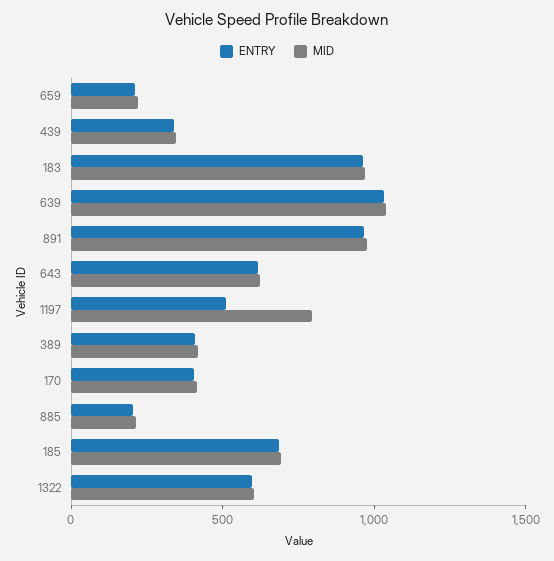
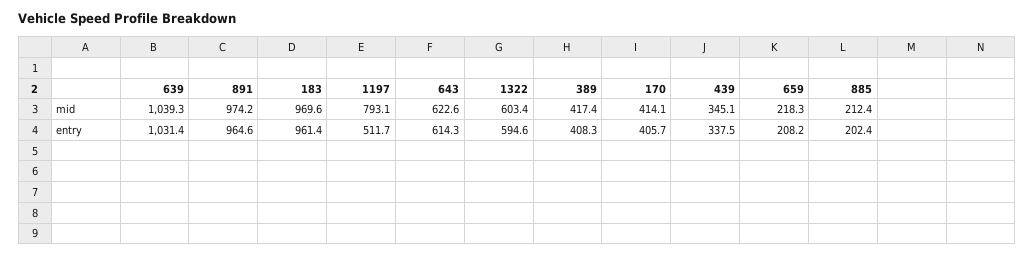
  {
    "ENTRY": {
      "659": 208.2,
      "439": 337.5,
      "183": 961.4,
      "639": 1031.4,
      "891": 964.6,
      "643": 614.3,
      "1197": 511.7,
      "389": 408.3,
      "170": 405.7,
      "885": 202.4,
-     "185": 700,
      "1322": 594.6
    },
    "MID": {
      "659": 218.3,
      "439": 345.1,
      "183": 969.6,
      "639": 1039.3,
      "891": 974.2,
      "643": 622.6,
      "1197": 793.1,
      "389": 417.4,
      "170": 414.1,
      "885": 212.4,
-     "185": 700,
      "1322": 603.4
    }
  }

